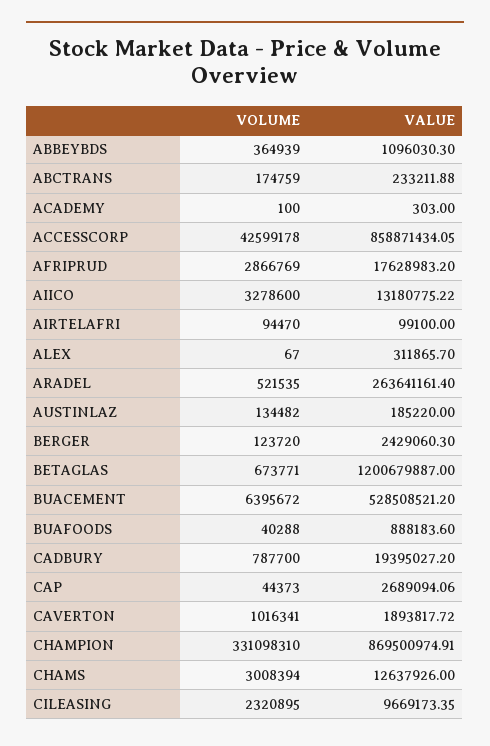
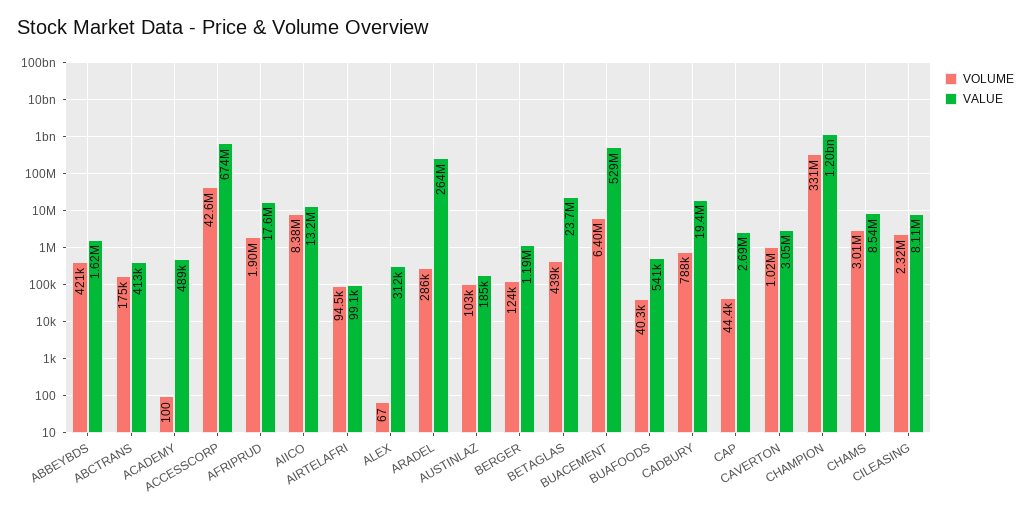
  {
    "VOLUME": {
-     "ABBEYBDS": 364939,
+     "ABBEYBDS": 421000,
      "ABCTRANS": 174759,
      "ACADEMY": 100,
      "ACCESSCORP": 42599178,
-     "AFRIPRUD": 2866769,
+     "AFRIPRUD": 1900000,
-     "AIICO": 3278600,
+     "AIICO": 8380000,
      "AIRTELAFRI": 94470,
      "ALEX": 67,
-     "ARADEL": 521535,
+     "ARADEL": 286000,
-     "AUSTINLAZ": 134482,
+     "AUSTINLAZ": 103000,
      "BERGER": 123720,
-     "BETAGLAS": 673771,
+     "BETAGLAS": 439000,
      "BUACEMENT": 6395672,
      "BUAFOODS": 40288,
      "CADBURY": 787700,
      "CAP": 44373,
      "CAVERTON": 1016341,
      "CHAMPION": 331098310,
      "CHAMS": 3008394,
      "CILEASING": 2320895
    },
    "VALUE": {
-     "ABBEYBDS": 1096030.3,
+     "ABBEYBDS": 1620000,
-     "ABCTRANS": 233211.88,
+     "ABCTRANS": 413000,
-     "ACADEMY": 303,
+     "ACADEMY": 489000,
-     "ACCESSCORP": 858871434.05,
+     "ACCESSCORP": 674000000,
      "AFRIPRUD": 17628983.2,
      "AIICO": 13180775.22,
      "AIRTELAFRI": 99100,
      "ALEX": 311865.7,
      "ARADEL": 263641161.4,
      "AUSTINLAZ": 185220,
-     "BERGER": 2429060.3,
+     "BERGER": 1190000,
-     "BETAGLAS": 1200679887,
+     "BETAGLAS": 23700000,
      "BUACEMENT": 528508521.2,
-     "BUAFOODS": 888183.6,
+     "BUAFOODS": 541000,
      "CADBURY": 19395027.2,
      "CAP": 2689094.06,
-     "CAVERTON": 1893817.72,
+     "CAVERTON": 3050000,
-     "CHAMPION": 869500974.91,
+     "CHAMPION": 1200000000,
-     "CHAMS": 12637926,
+     "CHAMS": 8540000,
-     "CILEASING": 9669173.35
+     "CILEASING": 8110000
    }
  }

